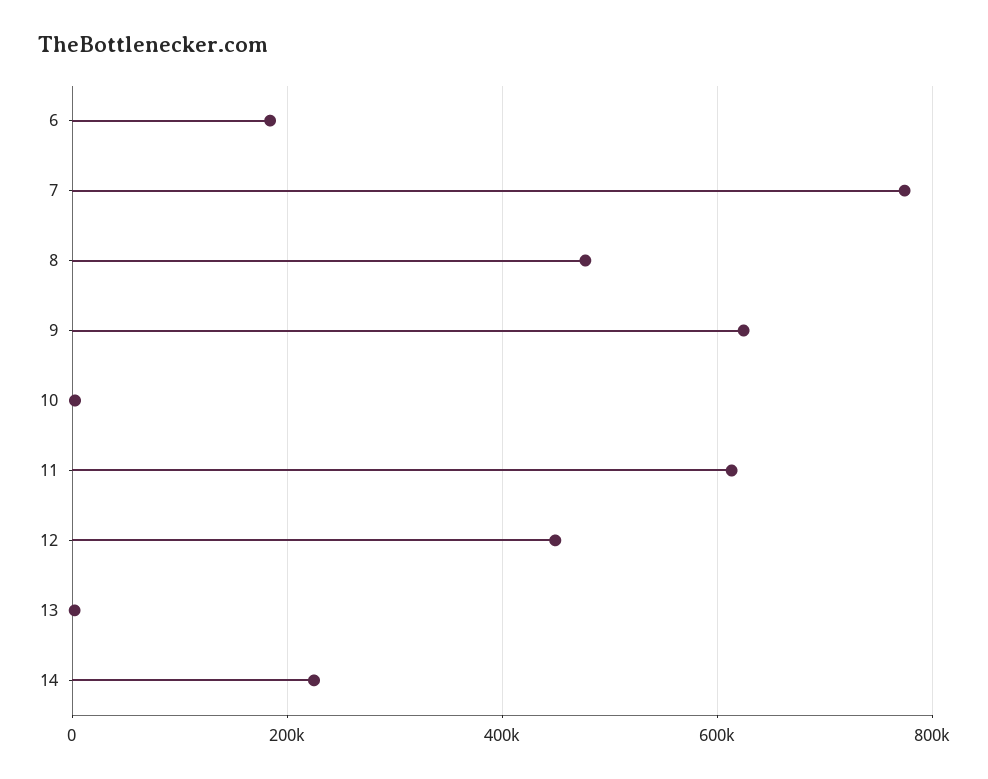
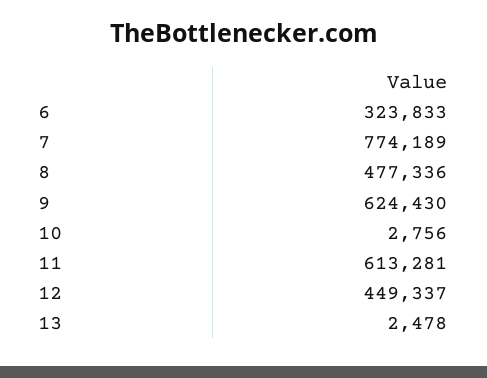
  {
-   "6": 180000,
+   "6": 323833,
    "7": 774189,
    "8": 477336,
    "9": 624430,
    "10": 2756,
    "11": 613281,
    "12": 449337,
-   "13": 2478,
+   "13": 2478
-   "14": 220000
  }

